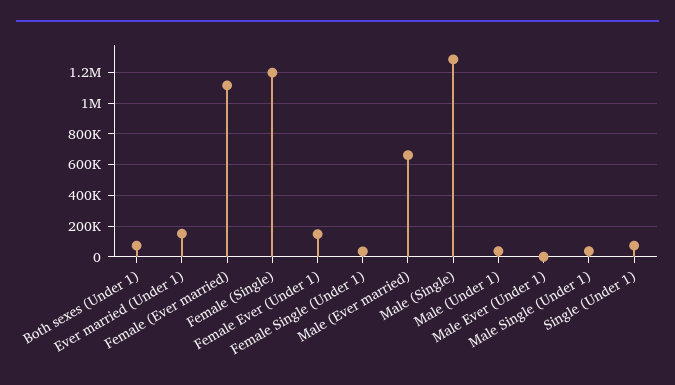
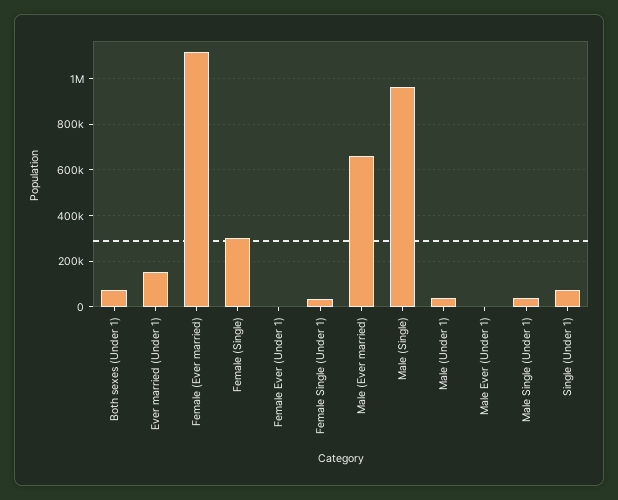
  {
    "Both sexes (Under 1)": 50000,
    "Ever married (Under 1)": 150000,
    "Female (Ever married)": 1100000,
-   "Female (Single)": 1200000,
+   "Female (Single)": 300000,
-   "Female Ever (Under 1)": 150000,
+   "Female Ever (Under 1)": 0,
    "Female Single (Under 1)": 50000,
    "Male (Ever married)": 650000,
-   "Male (Single)": 1300000,
+   "Male (Single)": 950000,
    "Male (Under 1)": 50000,
    "Male Ever (Under 1)": 0,
    "Male Single (Under 1)": 50000,
    "Single (Under 1)": 50000
  }

